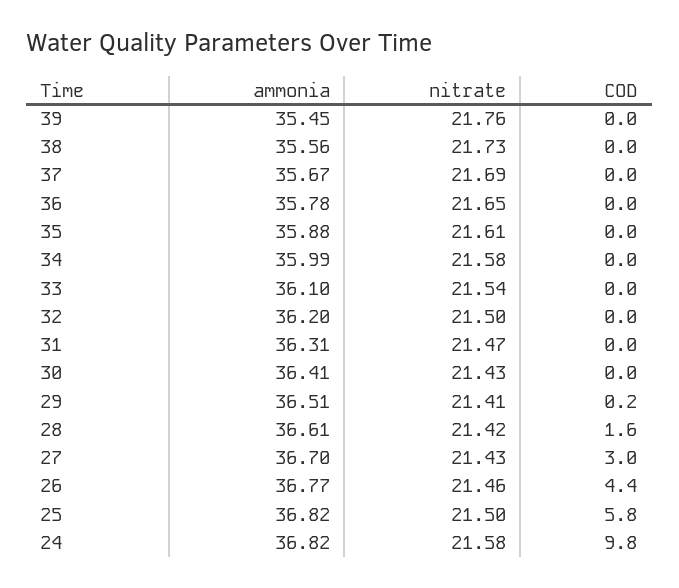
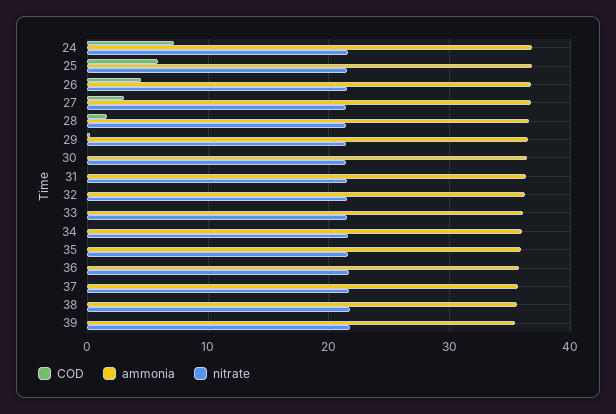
  {
    "ammonia": {
      "39": 35.45,
      "38": 35.56,
      "37": 35.67,
      "36": 35.78,
      "35": 35.88,
      "34": 35.99,
      "33": 36.1,
      "32": 36.2,
      "31": 36.31,
      "30": 36.41,
      "29": 36.51,
      "28": 36.61,
      "27": 36.7,
      "26": 36.77,
      "25": 36.82,
      "24": 36.82
    },
    "nitrate": {
      "39": 21.76,
      "38": 21.73,
      "37": 21.69,
      "36": 21.65,
      "35": 21.61,
      "34": 21.58,
      "33": 21.54,
      "32": 21.5,
      "31": 21.47,
      "30": 21.43,
      "29": 21.41,
      "28": 21.42,
      "27": 21.43,
      "26": 21.46,
      "25": 21.5,
      "24": 21.58
    },
    "COD": {
      "39": 0,
      "38": 0,
      "37": 0,
      "36": 0,
      "35": 0,
      "34": 0,
      "33": 0,
      "32": 0,
      "31": 0,
      "30": 0,
      "29": 0.2,
      "28": 1.6,
      "27": 3,
      "26": 4.4,
      "25": 5.8,
-     "24": 9.8
+     "24": 7
    }
  }

